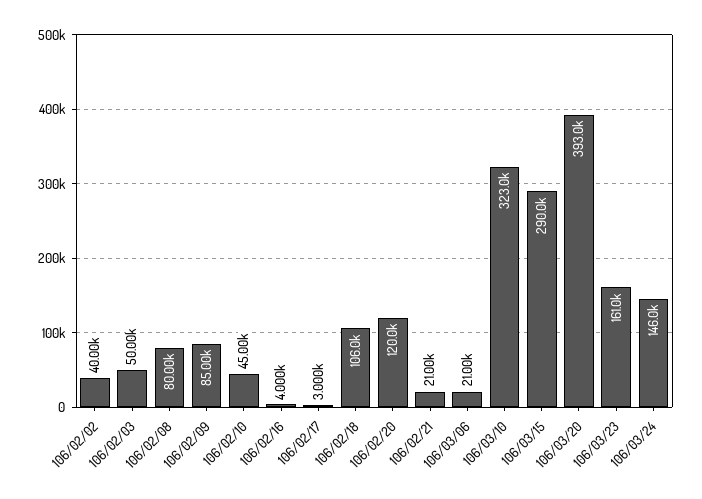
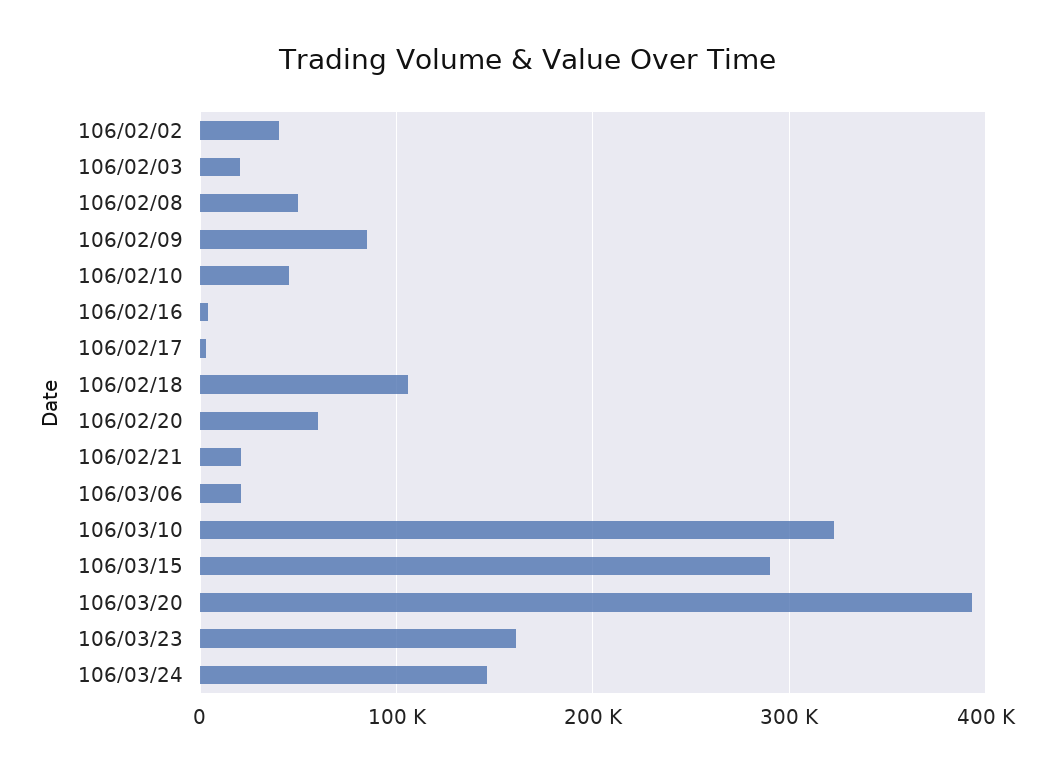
  {
    "106/02/02": 40000,
-   "106/02/03": 50000,
+   "106/02/03": 20000,
-   "106/02/08": 80000,
+   "106/02/08": 50000,
    "106/02/09": 85000,
    "106/02/10": 45000,
    "106/02/16": 4000,
    "106/02/17": 3000,
    "106/02/18": 106000,
-   "106/02/20": 120000,
+   "106/02/20": 60000,
    "106/02/21": 21000,
    "106/03/06": 21000,
    "106/03/10": 323000,
    "106/03/15": 290000,
    "106/03/20": 393000,
    "106/03/23": 161000,
    "106/03/24": 146000
  }

